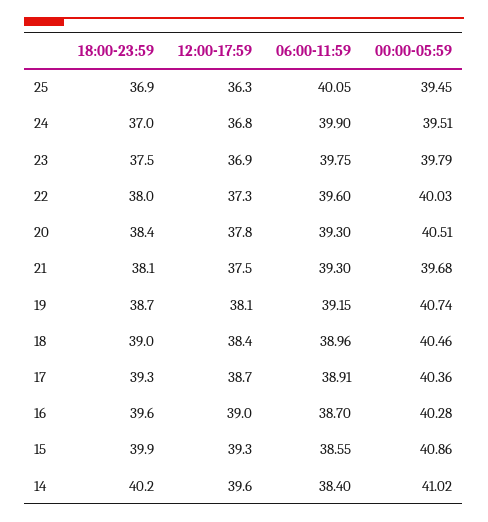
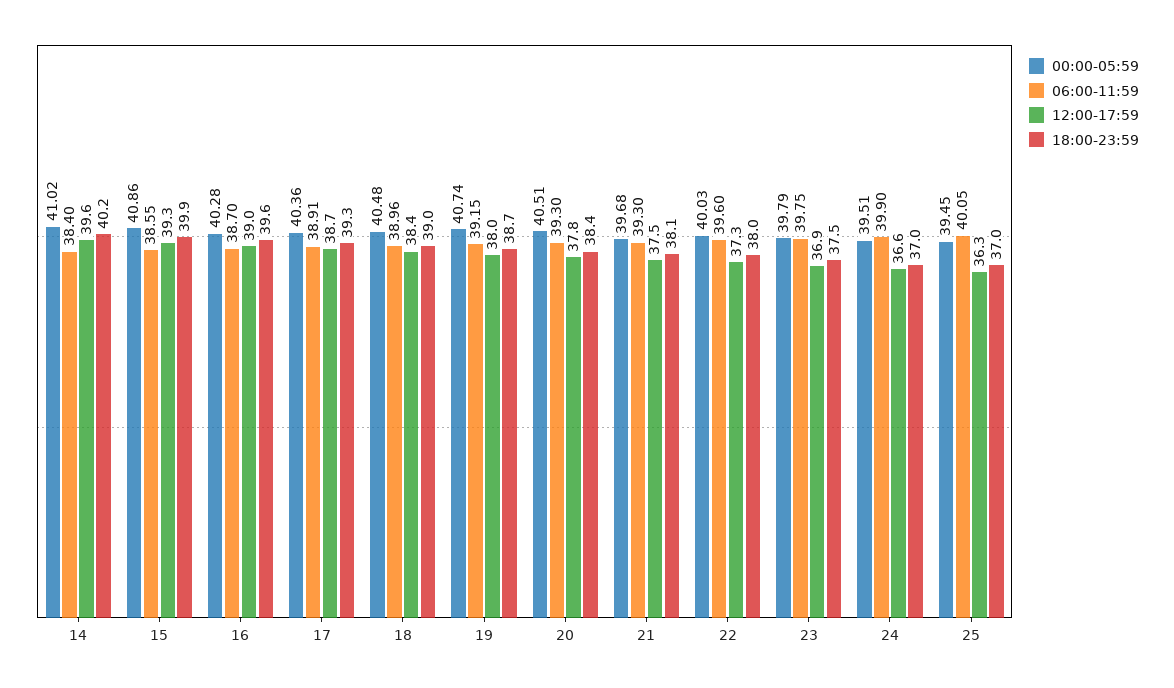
  {
    "18:00-23:59": {
-     "25": 36.9,
+     "25": 37,
      "24": 37,
      "23": 37.5,
      "22": 38,
      "20": 38.4,
      "21": 38.1,
      "19": 38.7,
      "18": 39,
      "17": 39.3,
      "16": 39.6,
      "15": 39.9,
      "14": 40.2
    },
    "12:00-17:59": {
      "25": 36.3,
-     "24": 36.8,
+     "24": 36.6,
      "23": 36.9,
      "22": 37.3,
      "20": 37.8,
      "21": 37.5,
-     "19": 38.1,
+     "19": 38,
      "18": 38.4,
      "17": 38.7,
      "16": 39,
      "15": 39.3,
      "14": 39.6
    },
    "06:00-11:59": {
      "25": 40.05,
      "24": 39.9,
      "23": 39.75,
      "22": 39.6,
      "20": 39.3,
      "21": 39.3,
      "19": 39.15,
      "18": 38.96,
      "17": 38.91,
      "16": 38.7,
      "15": 38.55,
      "14": 38.4
    },
    "00:00-05:59": {
      "25": 39.45,
      "24": 39.51,
      "23": 39.79,
      "22": 40.03,
      "20": 40.51,
      "21": 39.68,
      "19": 40.74,
-     "18": 40.46,
+     "18": 40.48,
      "17": 40.36,
      "16": 40.28,
      "15": 40.86,
      "14": 41.02
    }
  }

